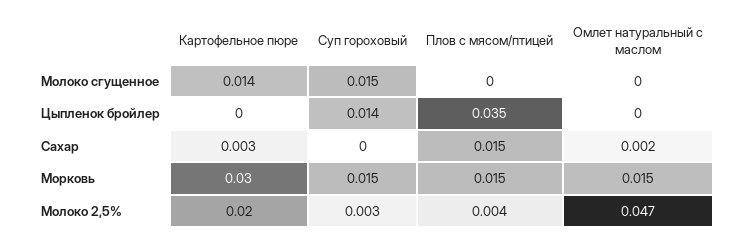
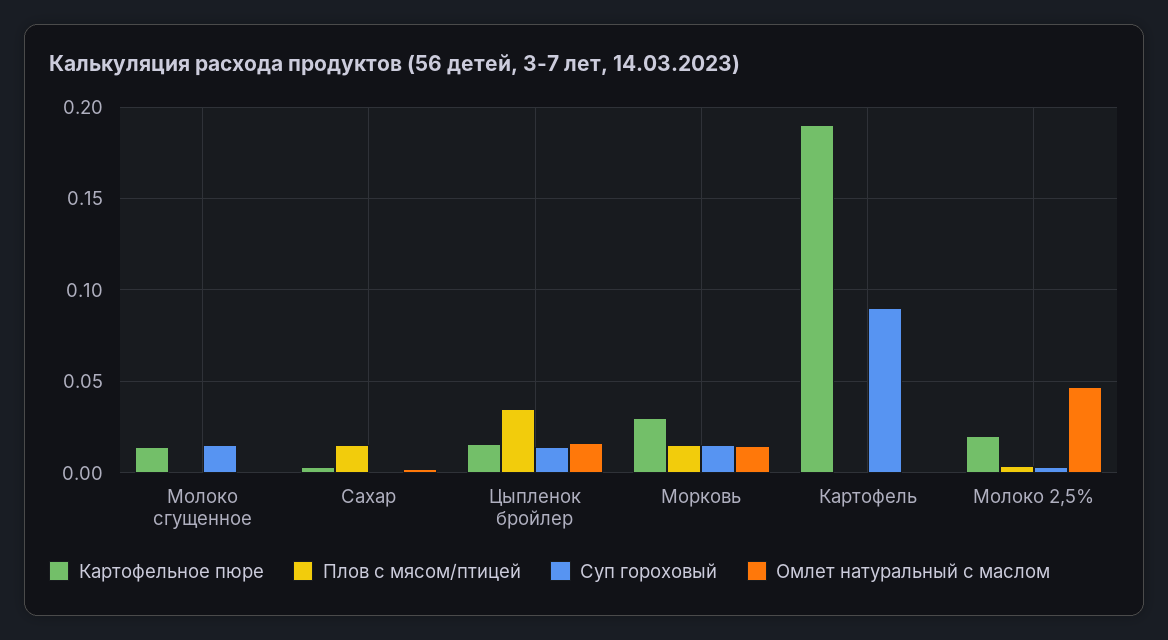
  {
    "Картофельное пюре": {
      "Молоко сгущенное": 0.014,
-     "Цыпленок бройлер": 0,
+     "Цыпленок бройлер": 0.015,
      "Сахар": 0.003,
      "Морковь": 0.03,
-     "Молоко 2,5%": 0.02
+     "Молоко 2,5%": 0.02,
+     "Картофель": 0.19
    },
    "Суп гороховый": {
      "Молоко сгущенное": 0.015,
      "Цыпленок бройлер": 0.014,
      "Сахар": 0,
      "Морковь": 0.015,
-     "Молоко 2,5%": 0.003
+     "Молоко 2,5%": 0.003,
+     "Картофель": 0.09
    },
    "Плов с мясом/птицей": {
      "Молоко сгущенное": 0,
      "Цыпленок бройлер": 0.035,
      "Сахар": 0.015,
      "Морковь": 0.015,
-     "Молоко 2,5%": 0.004
+     "Молоко 2,5%": 0.004,
+     "Картофель": 0
    },
    "Омлет натуральный с маслом": {
      "Молоко сгущенное": 0,
-     "Цыпленок бройлер": 0,
+     "Цыпленок бройлер": 0.015,
      "Сахар": 0.002,
      "Морковь": 0.015,
-     "Молоко 2,5%": 0.047
+     "Молоко 2,5%": 0.047,
+     "Картофель": 0
    }
  }

